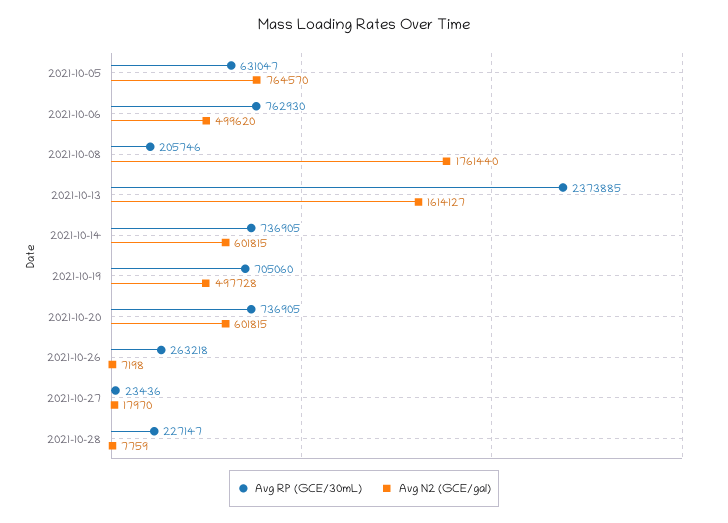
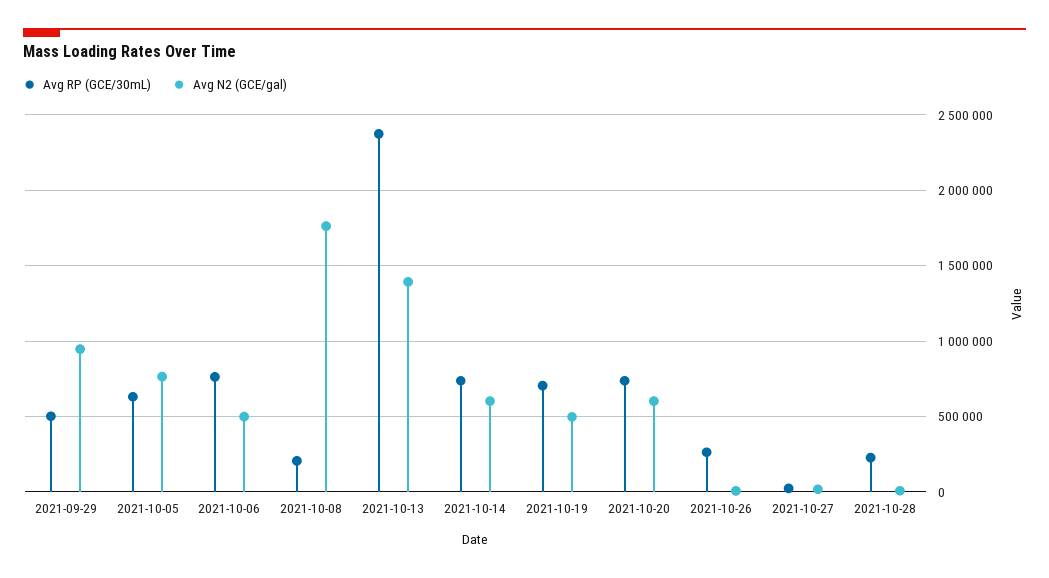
  {
    "Avg RP (GCE/30mL)": {
      "2021-10-05": 631047,
      "2021-10-06": 762930,
      "2021-10-08": 205746,
      "2021-10-13": 2373885,
      "2021-10-14": 736905,
      "2021-10-19": 705060,
      "2021-10-20": 736905,
      "2021-10-26": 263218,
      "2021-10-27": 23436,
-     "2021-10-28": 227147
+     "2021-10-28": 227147,
+     "2021-09-29": 500000
    },
    "Avg N2 (GCE/gal)": {
      "2021-10-05": 764570,
      "2021-10-06": 499620,
      "2021-10-08": 1761440,
-     "2021-10-13": 1614127,
+     "2021-10-13": 1400000,
      "2021-10-14": 601815,
      "2021-10-19": 497728,
      "2021-10-20": 601815,
      "2021-10-26": 7198,
      "2021-10-27": 17970,
-     "2021-10-28": 7759
+     "2021-10-28": 7759,
+     "2021-09-29": 950000
    }
  }

